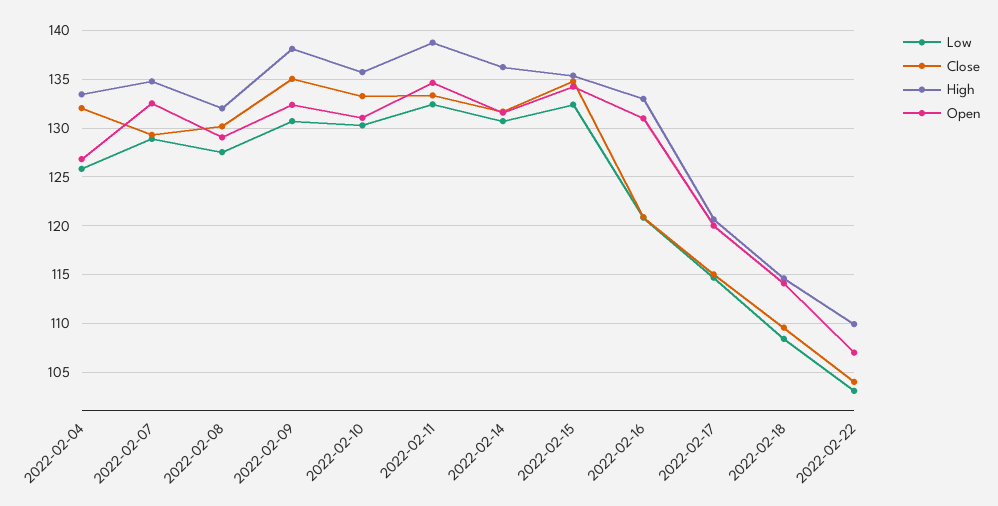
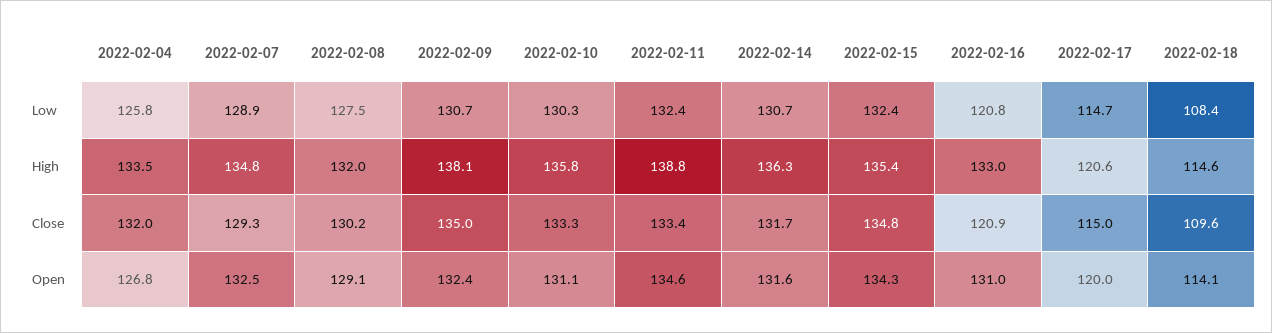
  {
    "Low": {
      "2022-02-04": 125.8,
      "2022-02-07": 128.9,
      "2022-02-08": 127.5,
      "2022-02-09": 130.7,
      "2022-02-10": 130.3,
      "2022-02-11": 132.4,
      "2022-02-14": 130.7,
      "2022-02-15": 132.4,
      "2022-02-16": 120.8,
      "2022-02-17": 114.7,
-     "2022-02-18": 108.4,
+     "2022-02-18": 108.4
-     "2022-02-22": 103
    },
    "Close": {
      "2022-02-04": 132,
      "2022-02-07": 129.3,
      "2022-02-08": 130.2,
      "2022-02-09": 135,
      "2022-02-10": 133.3,
      "2022-02-11": 133.4,
      "2022-02-14": 131.7,
      "2022-02-15": 134.8,
      "2022-02-16": 120.9,
      "2022-02-17": 115,
-     "2022-02-18": 109.6,
+     "2022-02-18": 109.6
-     "2022-02-22": 104
    },
    "High": {
      "2022-02-04": 133.5,
      "2022-02-07": 134.8,
      "2022-02-08": 132,
      "2022-02-09": 138.1,
      "2022-02-10": 135.8,
      "2022-02-11": 138.8,
      "2022-02-14": 136.3,
      "2022-02-15": 135.4,
      "2022-02-16": 133,
      "2022-02-17": 120.6,
-     "2022-02-18": 114.6,
+     "2022-02-18": 114.6
-     "2022-02-22": 110
    },
    "Open": {
      "2022-02-04": 126.8,
      "2022-02-07": 132.5,
      "2022-02-08": 129.1,
      "2022-02-09": 132.4,
      "2022-02-10": 131.1,
      "2022-02-11": 134.6,
      "2022-02-14": 131.6,
      "2022-02-15": 134.3,
      "2022-02-16": 131,
      "2022-02-17": 120,
-     "2022-02-18": 114.1,
+     "2022-02-18": 114.1
-     "2022-02-22": 107
    }
  }

